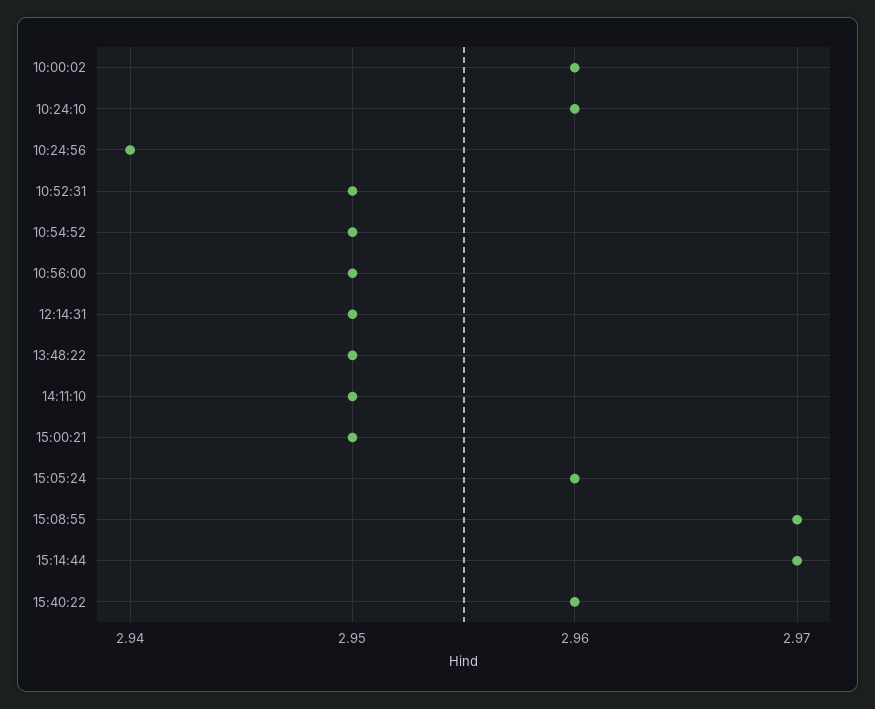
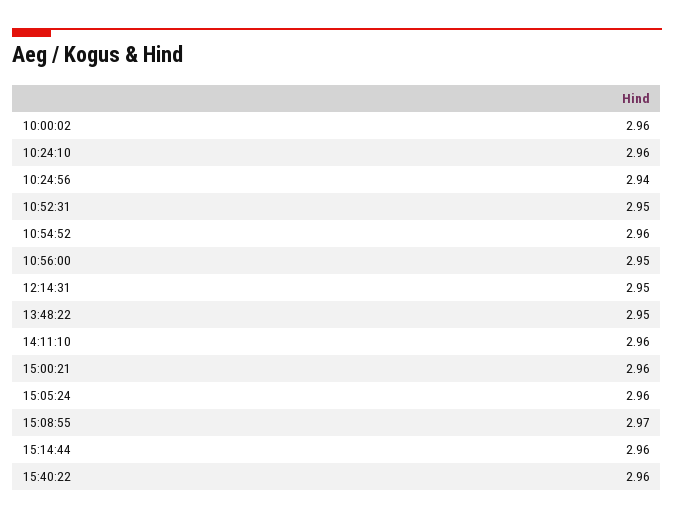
  {
    "10:00:02": 2.96,
    "10:24:10": 2.96,
    "10:24:56": 2.94,
    "10:52:31": 2.95,
-   "10:54:52": 2.95,
+   "10:54:52": 2.96,
    "10:56:00": 2.95,
    "12:14:31": 2.95,
    "13:48:22": 2.95,
-   "14:11:10": 2.95,
+   "14:11:10": 2.96,
-   "15:00:21": 2.95,
+   "15:00:21": 2.96,
    "15:05:24": 2.96,
    "15:08:55": 2.97,
-   "15:14:44": 2.97,
+   "15:14:44": 2.96,
    "15:40:22": 2.96
  }

